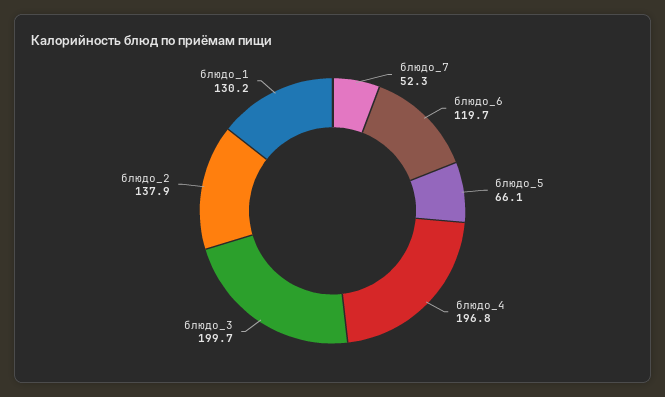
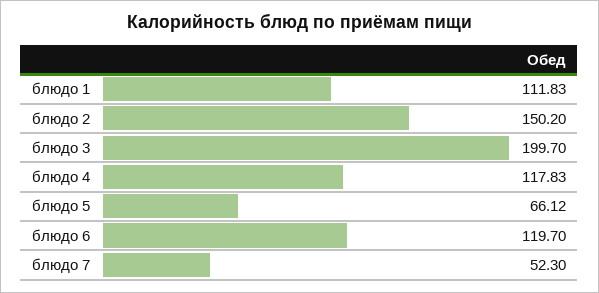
  {
    "блюдо_7": 52.3,
    "блюдо_6": 119.7,
    "блюдо_5": 66.12,
-   "блюдо_4": 196.8,
+   "блюдо_4": 117.83,
    "блюдо_3": 199.7,
-   "блюдо_2": 137.9,
+   "блюдо_2": 150.2,
-   "блюдо_1": 130.2
+   "блюдо_1": 111.83
  }

